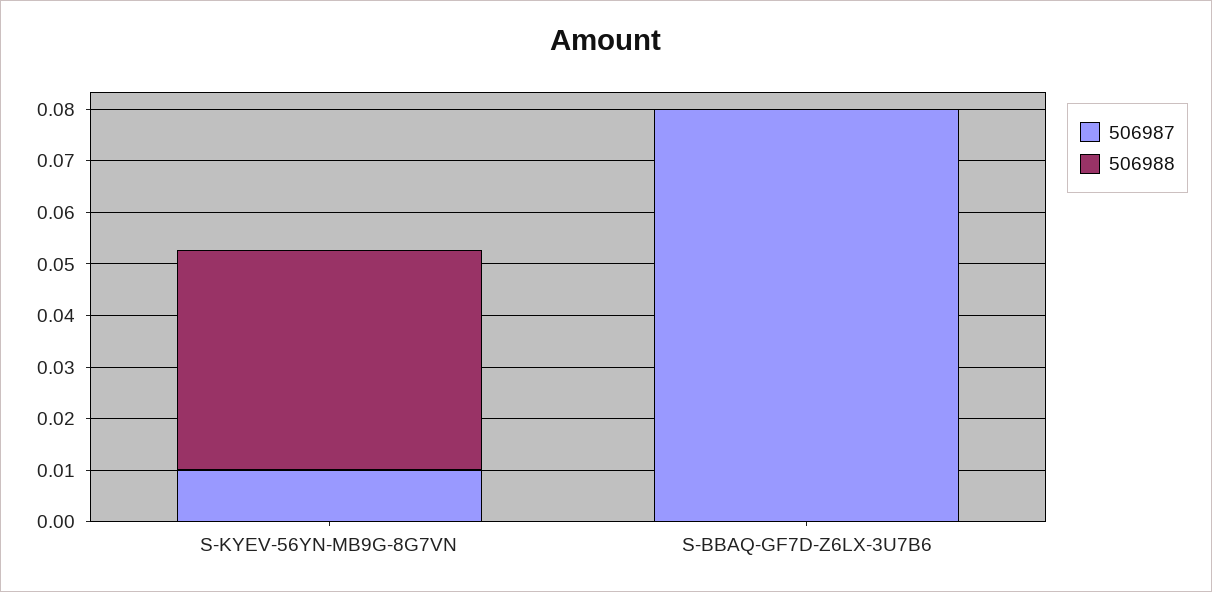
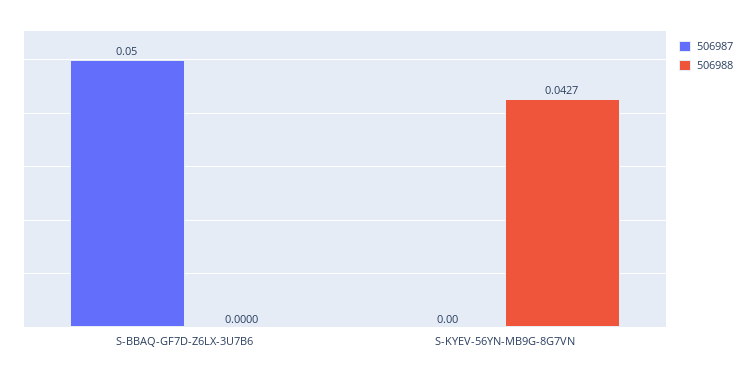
  {
    "506987": {
-     "S-KYEV-56YN-MB9G-8G7VN": 0.01,
+     "S-KYEV-56YN-MB9G-8G7VN": 0,
-     "S-BBAQ-GF7D-Z6LX-3U7B6": 0.08
+     "S-BBAQ-GF7D-Z6LX-3U7B6": 0.05
    },
    "506988": {
      "S-KYEV-56YN-MB9G-8G7VN": 0.0427,
      "S-BBAQ-GF7D-Z6LX-3U7B6": 0
    }
  }

